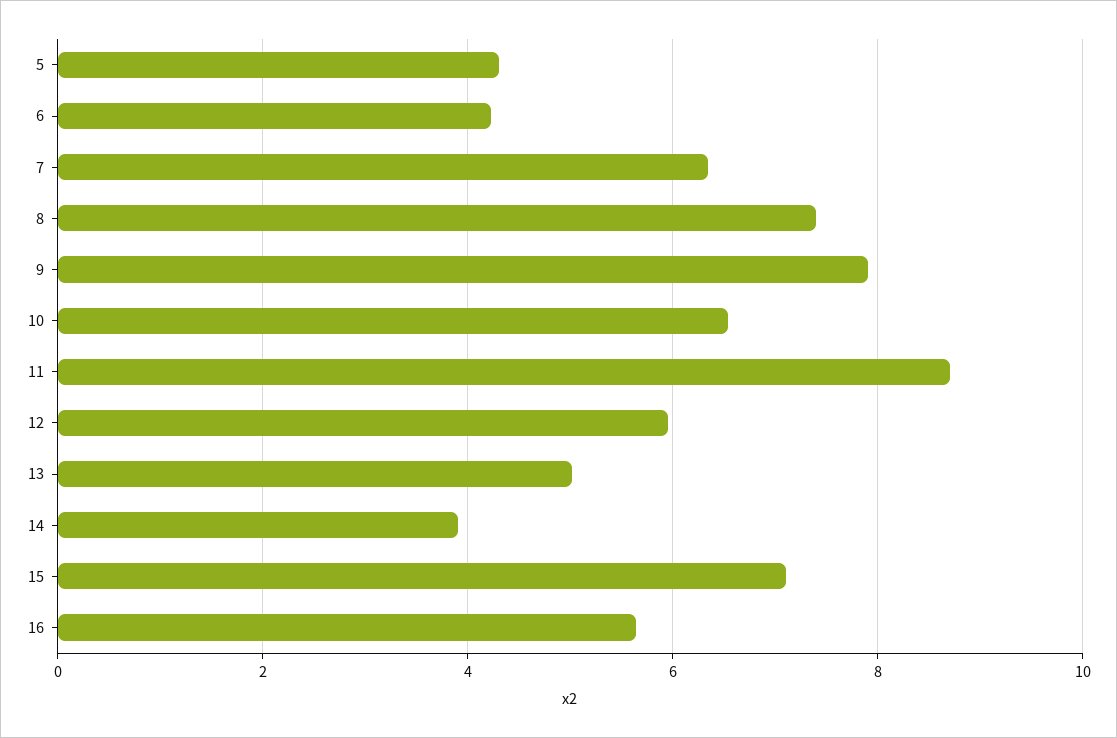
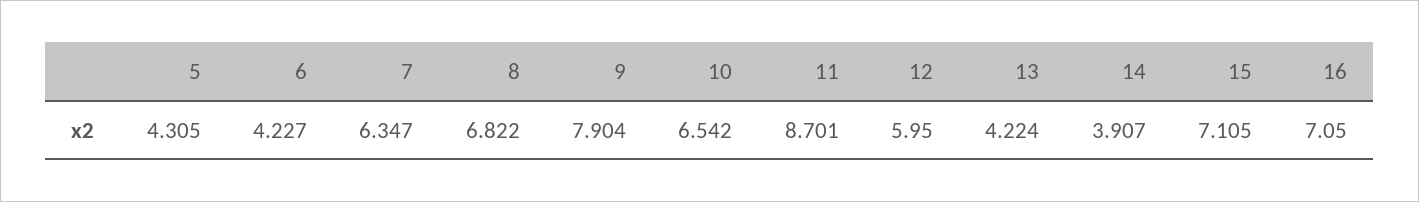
  {
    "5": 4.305,
    "6": 4.227,
    "7": 6.347,
-   "8": 7.4,
+   "8": 6.822,
    "9": 7.904,
    "10": 6.542,
    "11": 8.701,
    "12": 5.95,
-   "13": 5,
+   "13": 4.224,
    "14": 3.907,
    "15": 7.105,
-   "16": 5.6
+   "16": 7.05
  }

